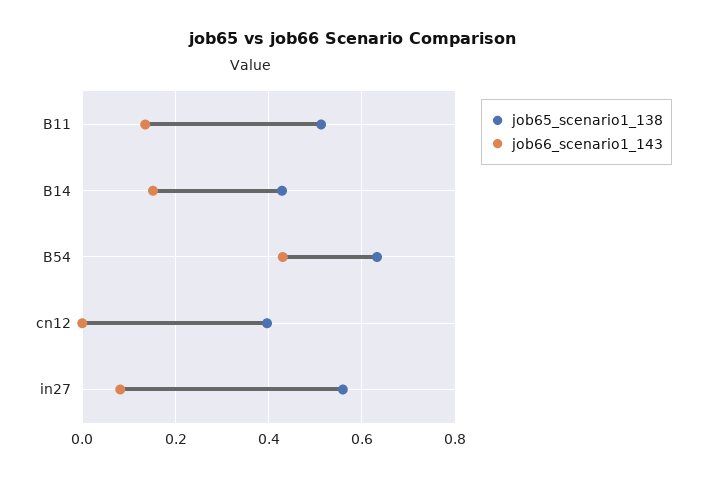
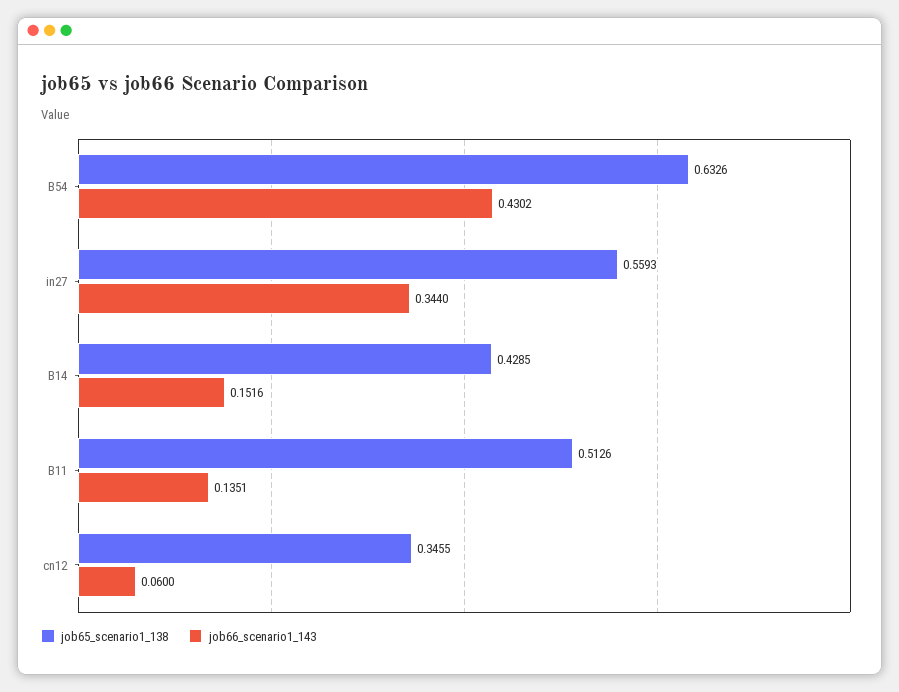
  {
    "job65_scenario1_138": {
      "B11": 0.5126,
      "B14": 0.4285,
      "B54": 0.6326,
-     "cn12": 0.4,
+     "cn12": 0.3455,
      "in27": 0.5593
    },
    "job66_scenario1_143": {
      "B11": 0.1351,
      "B14": 0.1516,
      "B54": 0.4302,
-     "cn12": 0,
+     "cn12": 0.06,
-     "in27": 0.08
+     "in27": 0.344
    }
  }

